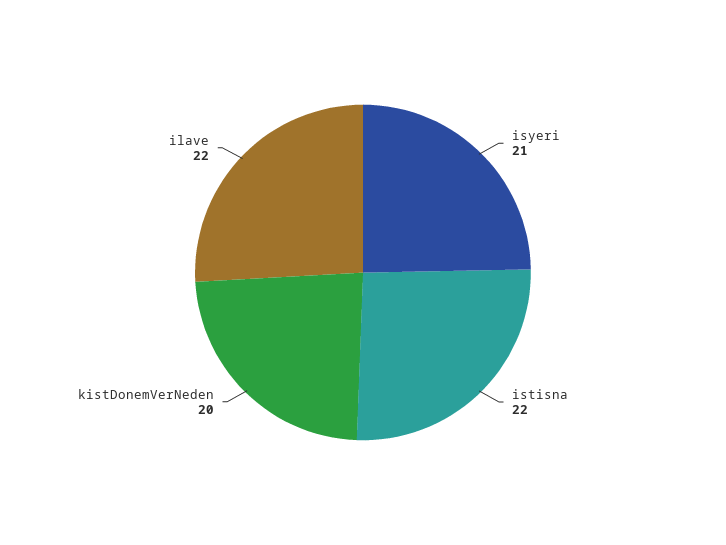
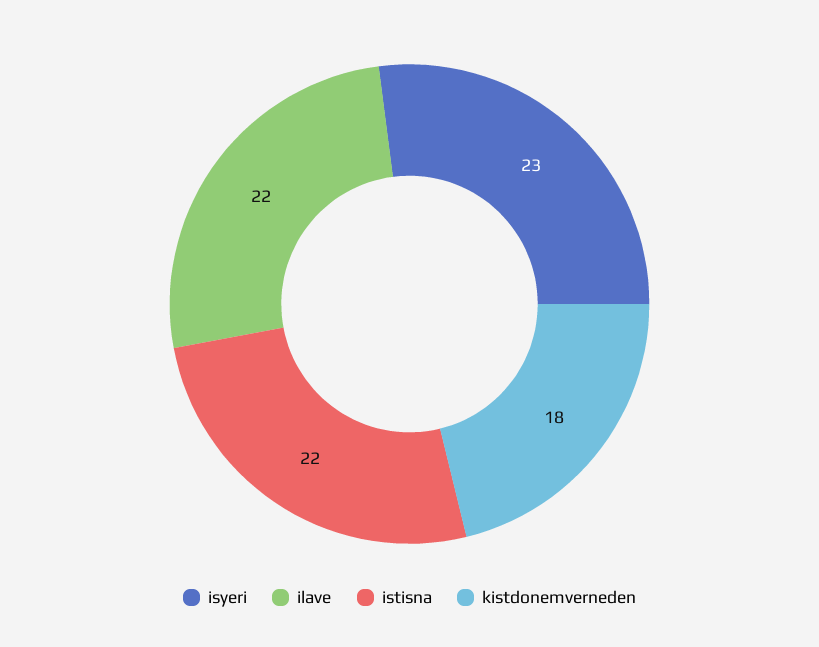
  {
-   "isyeri": 21,
+   "isyeri": 23,
    "istisna": 22,
-   "kistDonemVerNeden": 20,
+   "kistDonemVerNeden": 18,
    "ilave": 22
  }

